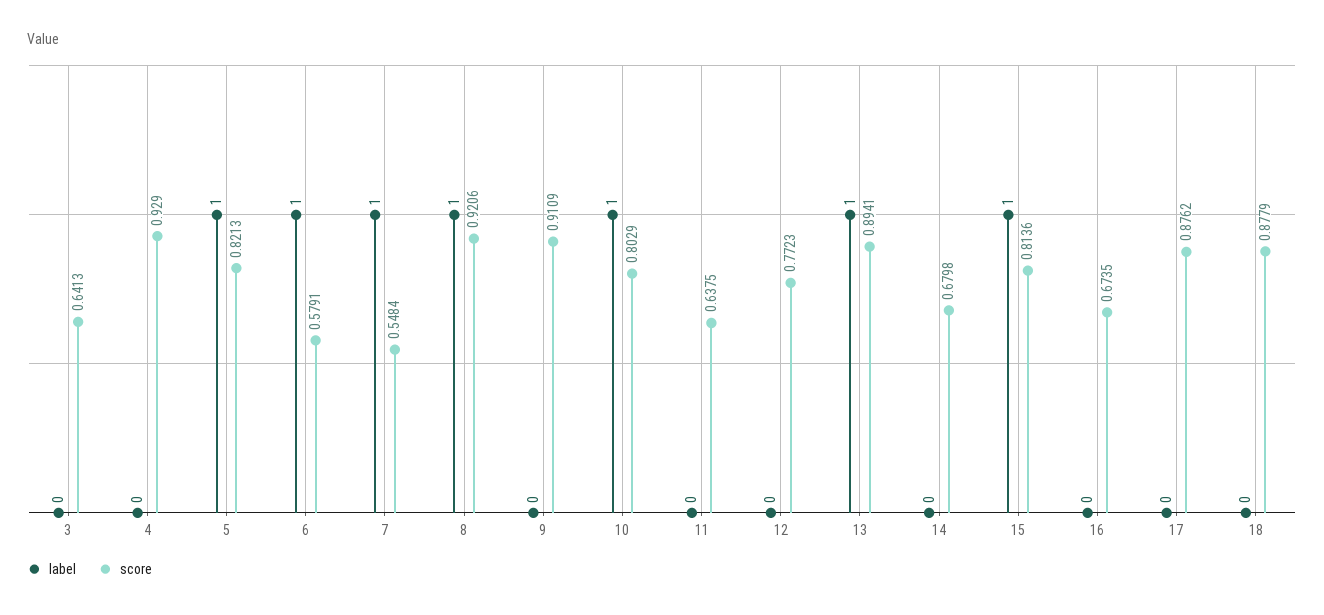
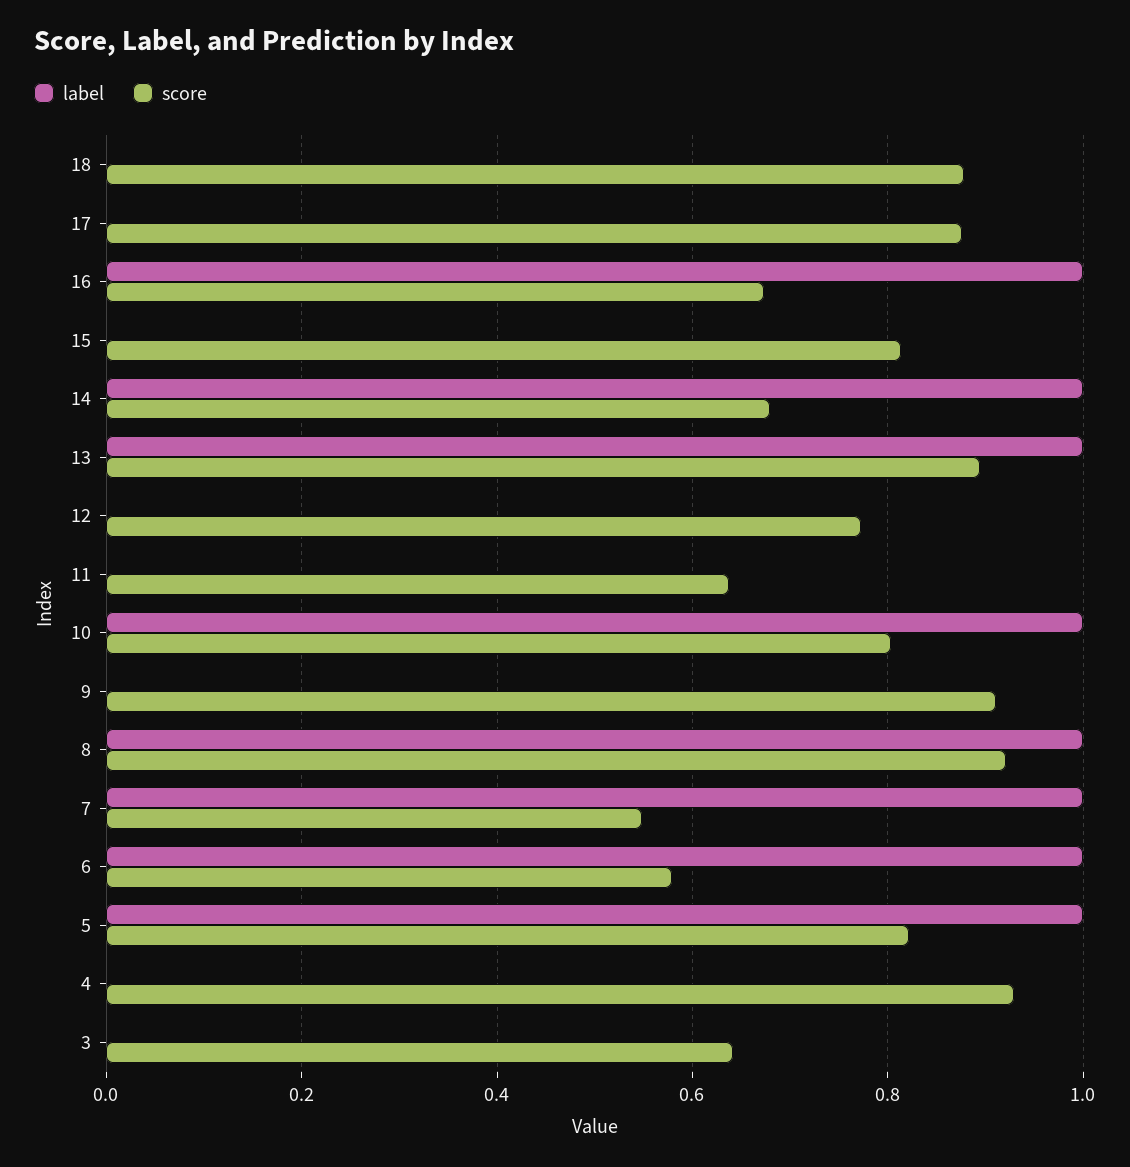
  {
    "label": {
      "3": 0,
      "4": 0,
      "5": 1,
      "6": 1,
      "7": 1,
      "8": 1,
      "9": 0,
      "10": 1,
      "11": 0,
      "12": 0,
      "13": 1,
-     "14": 0,
+     "14": 1,
-     "15": 1,
+     "15": 0,
-     "16": 0,
+     "16": 1,
      "17": 0,
      "18": 0
    },
    "score": {
      "3": 0.6413,
      "4": 0.929,
      "5": 0.8213,
      "6": 0.5791,
      "7": 0.5484,
      "8": 0.9206,
      "9": 0.9109,
      "10": 0.8029,
      "11": 0.6375,
      "12": 0.7723,
      "13": 0.8941,
      "14": 0.6798,
      "15": 0.8136,
      "16": 0.6735,
      "17": 0.8762,
      "18": 0.8779
    }
  }

